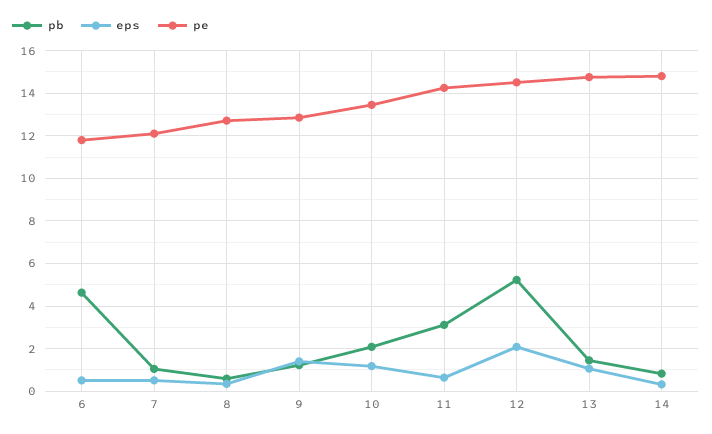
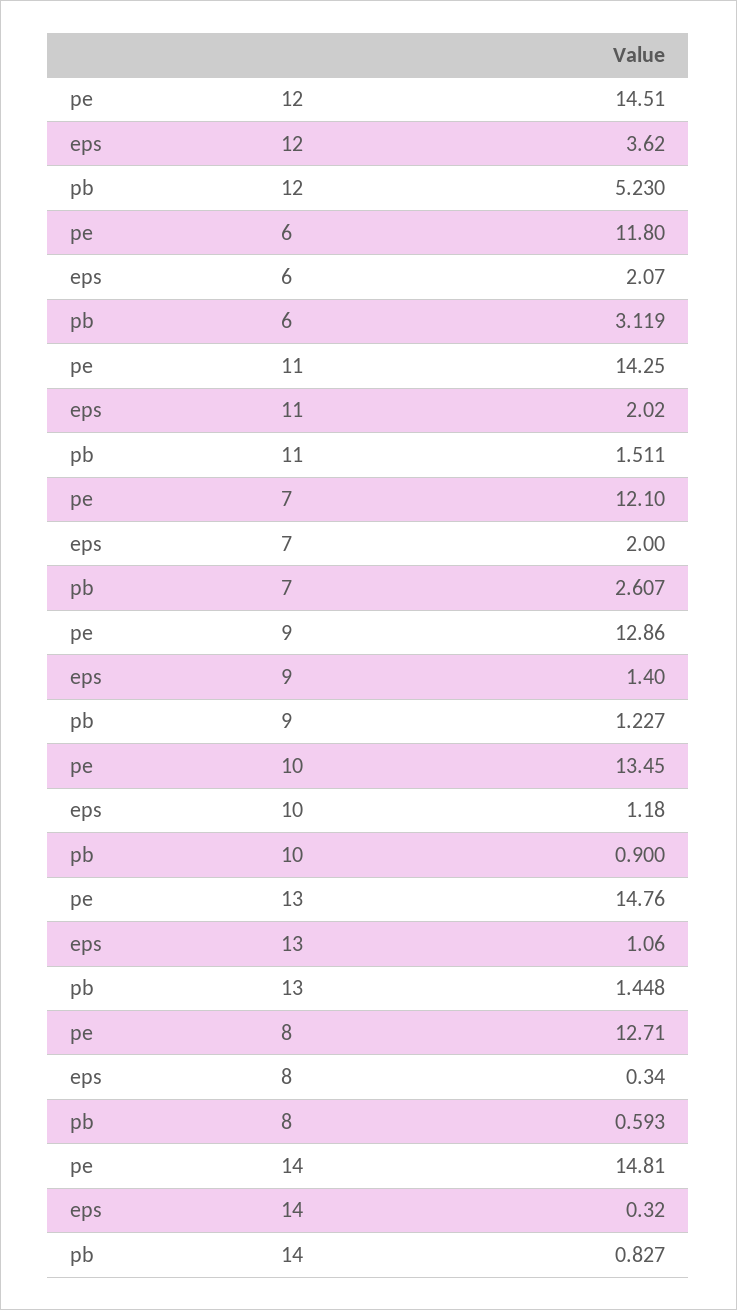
  {
    "pb": {
-     "6": 4.5,
+     "6": 3.119,
-     "7": 1,
+     "7": 2.607,
      "8": 0.593,
      "9": 1.227,
-     "10": 2,
+     "10": 0.9,
-     "11": 3,
+     "11": 1.511,
      "12": 5.23,
      "13": 1.448,
      "14": 0.827
    },
    "eps": {
-     "6": 0.5,
+     "6": 2.07,
-     "7": 0.5,
+     "7": 2,
      "8": 0.34,
      "9": 1.4,
      "10": 1.18,
-     "11": 0.5,
+     "11": 2.02,
-     "12": 2,
+     "12": 3.62,
      "13": 1.06,
      "14": 0.32
    },
    "pe": {
      "6": 11.8,
      "7": 12.1,
      "8": 12.71,
      "9": 12.86,
      "10": 13.45,
      "11": 14.25,
      "12": 14.51,
      "13": 14.76,
      "14": 14.81
    }
  }

